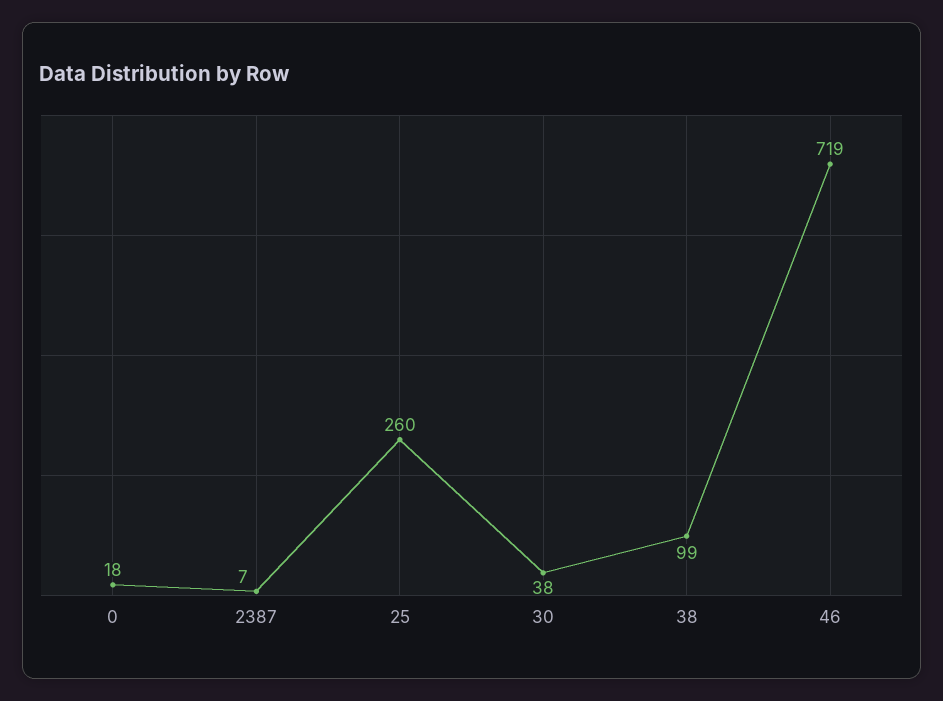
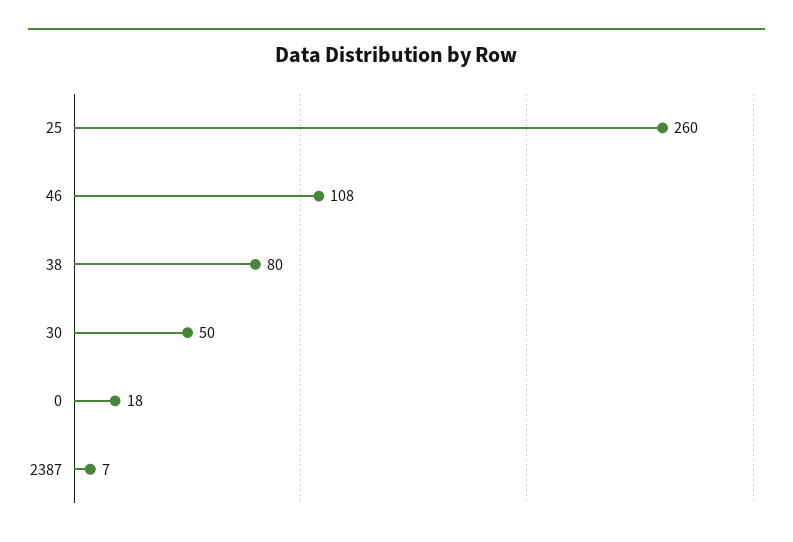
  {
    "0": 18,
    "2387": 7,
    "25": 260,
-   "30": 38,
+   "30": 50,
-   "38": 99,
+   "38": 80,
-   "46": 719
+   "46": 108
  }

